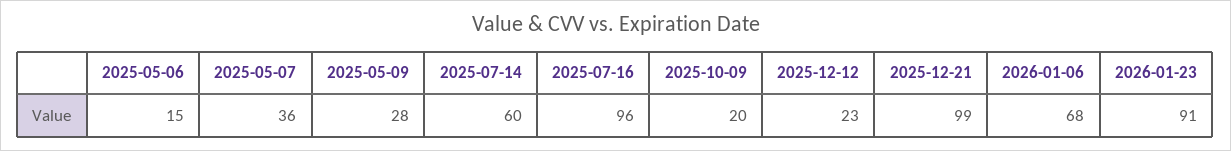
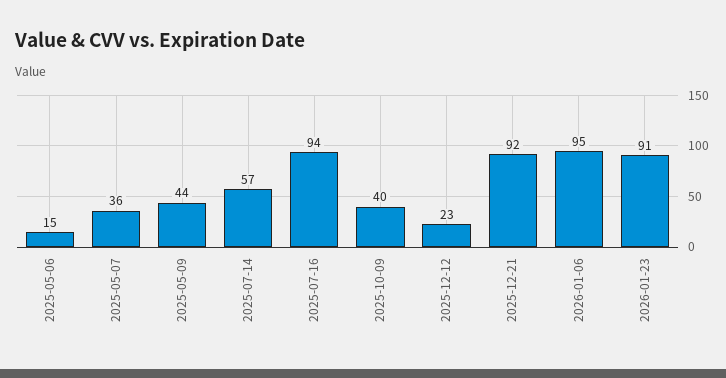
  {
    "2025-05-06": 15,
    "2025-05-07": 36,
-   "2025-05-09": 28,
+   "2025-05-09": 44,
-   "2025-07-14": 60,
+   "2025-07-14": 57,
-   "2025-07-16": 96,
+   "2025-07-16": 94,
-   "2025-10-09": 20,
+   "2025-10-09": 40,
    "2025-12-12": 23,
-   "2025-12-21": 99,
+   "2025-12-21": 92,
-   "2026-01-06": 68,
+   "2026-01-06": 95,
    "2026-01-23": 91
  }

